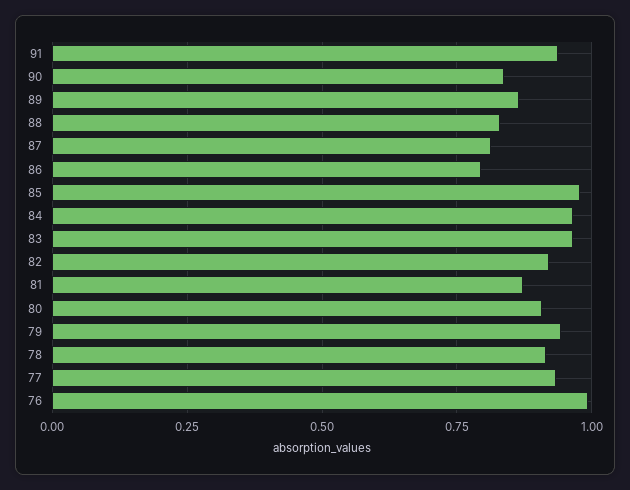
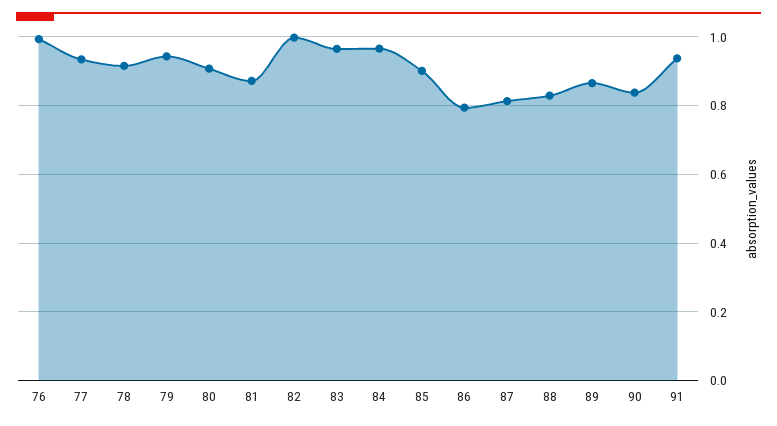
  {
    "91": 0.94,
    "90": 0.84,
    "89": 0.86,
    "88": 0.82,
    "87": 0.82,
    "86": 0.8,
-   "85": 0.975,
+   "85": 0.9,
    "84": 0.96,
    "83": 0.96,
-   "82": 0.925,
+   "82": 1,
    "81": 0.88,
    "80": 0.9,
    "79": 0.94,
    "78": 0.92,
    "77": 0.94,
    "76": 1
  }

